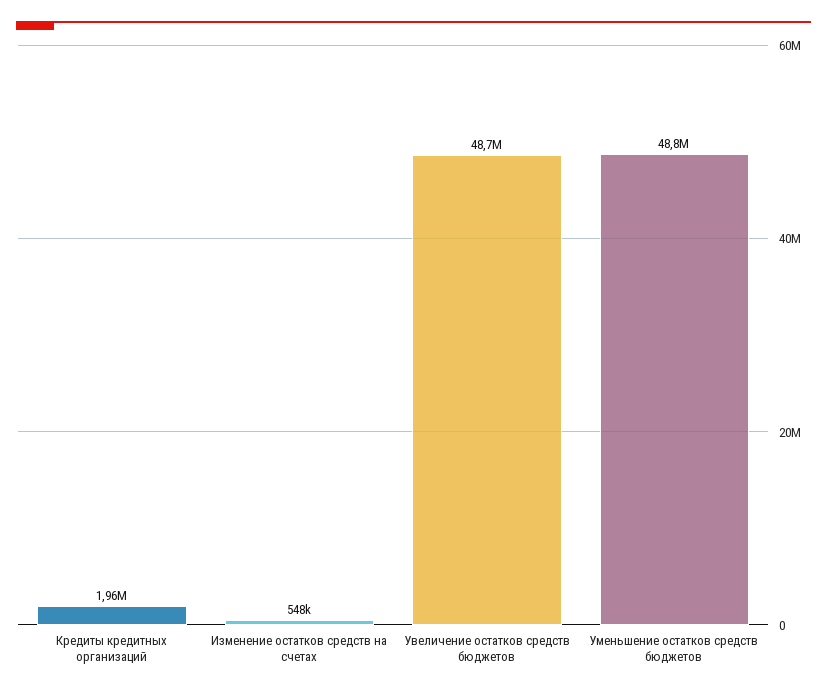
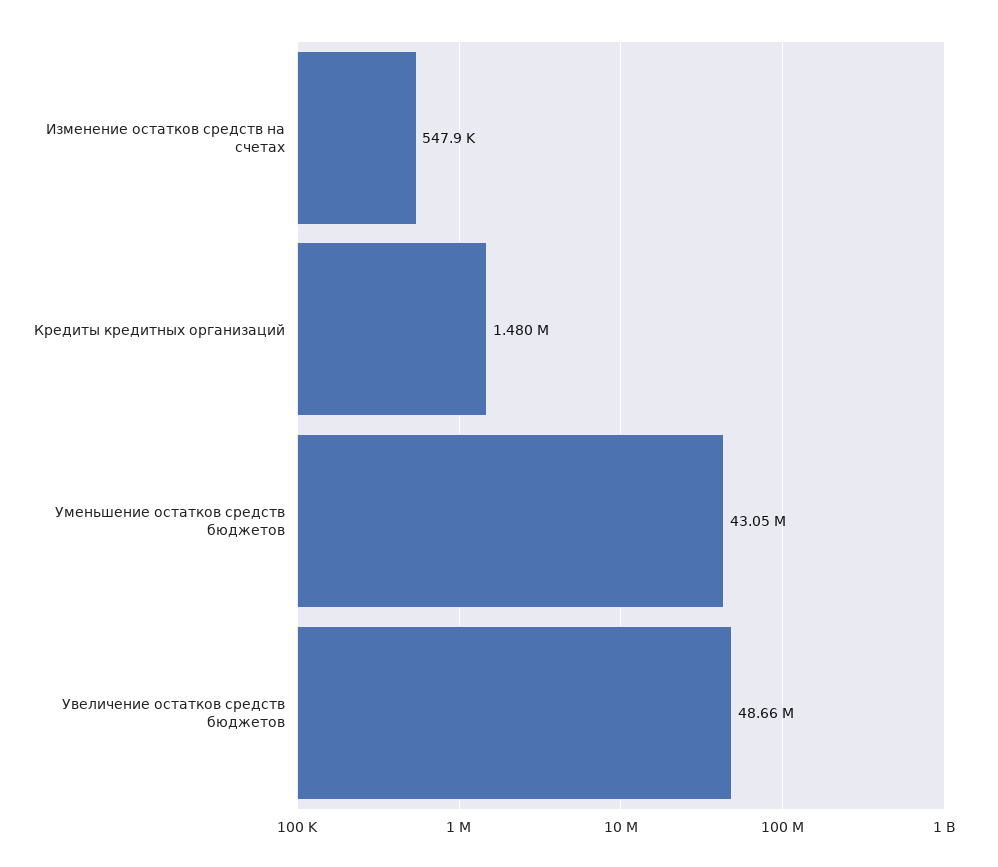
  {
-   "Кредиты кредитных организаций": 1960000,
+   "Кредиты кредитных организаций": 1480000,
    "Изменение остатков средств на счетах": 547900,
    "Увеличение остатков средств бюджетов": 48660000,
-   "Уменьшение остатков средств бюджетов": 48800000
+   "Уменьшение остатков средств бюджетов": 43050000
  }

